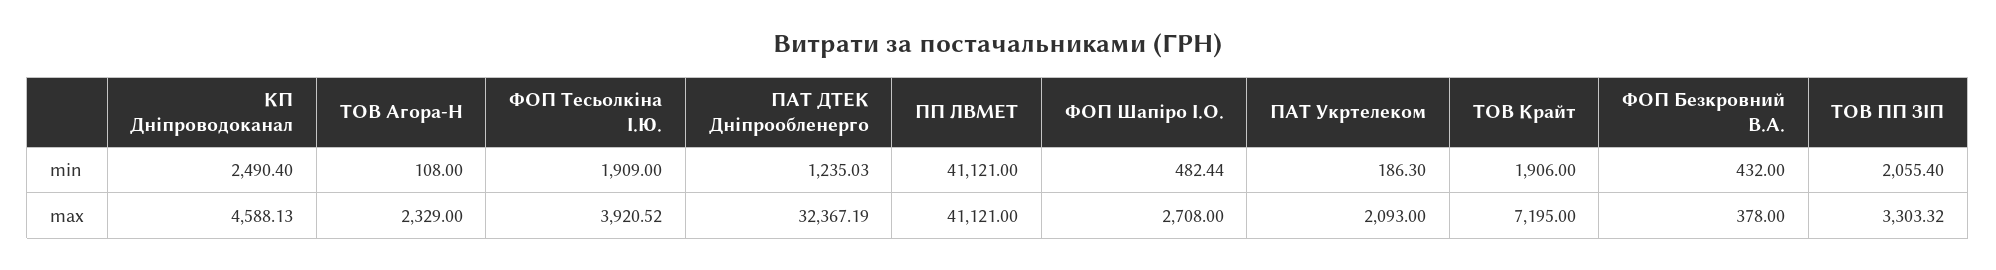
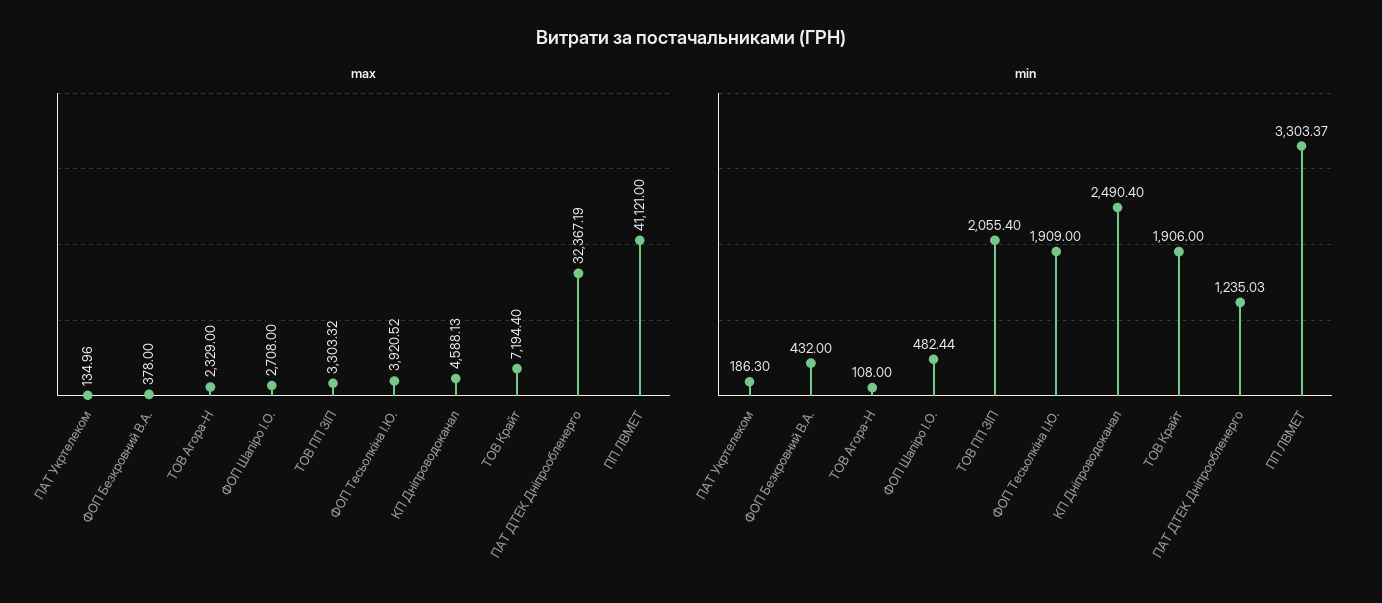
  {
    "min": {
      "КП Дніпроводоканал": 2490.4,
      "ТОВ Агора-Н": 108,
      "ФОП Тесьолкіна І.Ю.": 1909,
      "ПАТ ДТЕК Дніпрообленерго": 1235.03,
-     "ПП ЛВМЕТ": 41121,
+     "ПП ЛВМЕТ": 3303.37,
      "ФОП Шапіро І.О.": 482.44,
      "ПАТ Укртелеком": 186.3,
      "ТОВ Крайт": 1906,
      "ФОП Безкровний В.А.": 432,
      "ТОВ ПП ЗІП": 2055.4
    },
    "max": {
      "КП Дніпроводоканал": 4588.13,
      "ТОВ Агора-Н": 2329,
      "ФОП Тесьолкіна І.Ю.": 3920.52,
      "ПАТ ДТЕК Дніпрообленерго": 32367.19,
      "ПП ЛВМЕТ": 41121,
      "ФОП Шапіро І.О.": 2708,
-     "ПАТ Укртелеком": 2093,
+     "ПАТ Укртелеком": 134.96,
-     "ТОВ Крайт": 7195,
+     "ТОВ Крайт": 7194.4,
      "ФОП Безкровний В.А.": 378,
      "ТОВ ПП ЗІП": 3303.32
    }
  }

